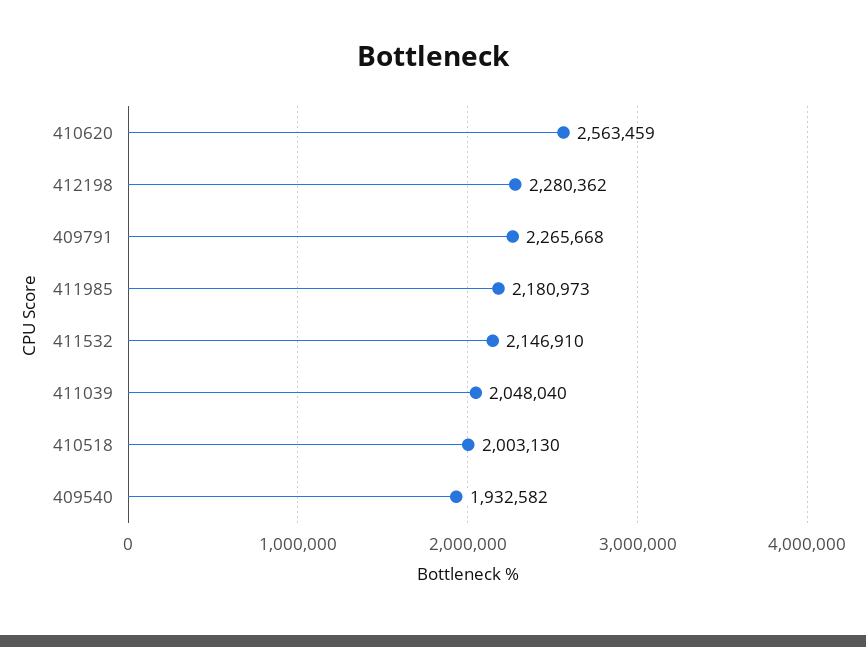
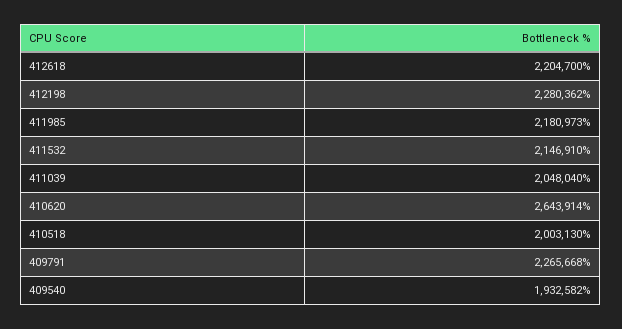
  {
-   "410620": 2563459,
+   "410620": 2643914,
    "412198": 2280362,
    "409791": 2265668,
    "411985": 2180973,
    "411532": 2146910,
    "411039": 2048040,
    "410518": 2003130,
-   "409540": 1932582
+   "409540": 1932582,
+   "412618": 2204700
  }

